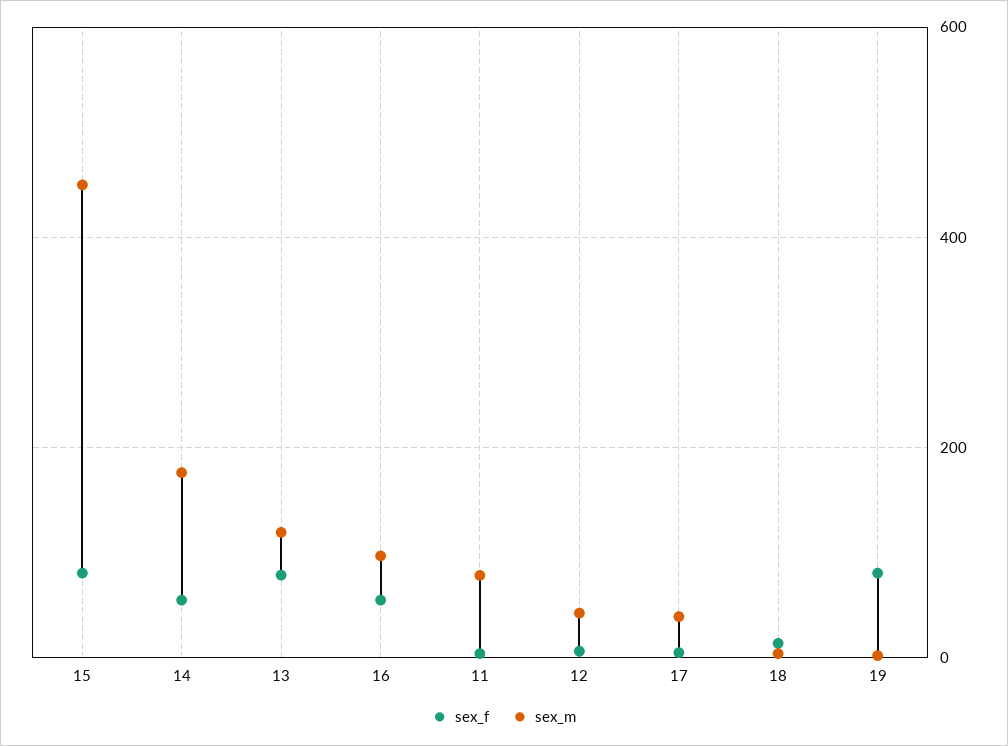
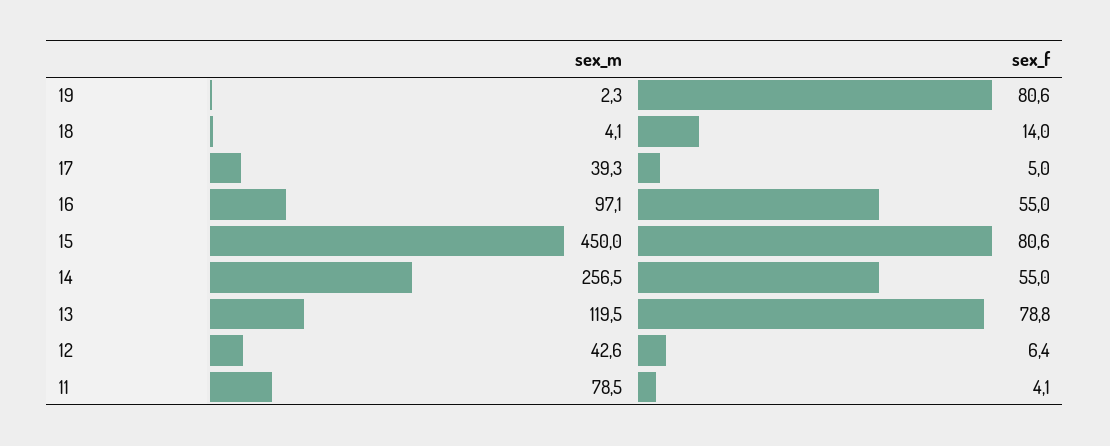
  {
    "sex_f": {
      "15": 80.6,
      "14": 55,
      "13": 78.8,
      "16": 55,
      "11": 4.1,
      "12": 6.4,
      "17": 5,
      "18": 14,
      "19": 80.6
    },
    "sex_m": {
      "15": 450,
-     "14": 180,
+     "14": 256.5,
      "13": 119.5,
      "16": 97.1,
      "11": 78.5,
      "12": 42.6,
      "17": 39.3,
      "18": 4.1,
      "19": 2.3
    }
  }

